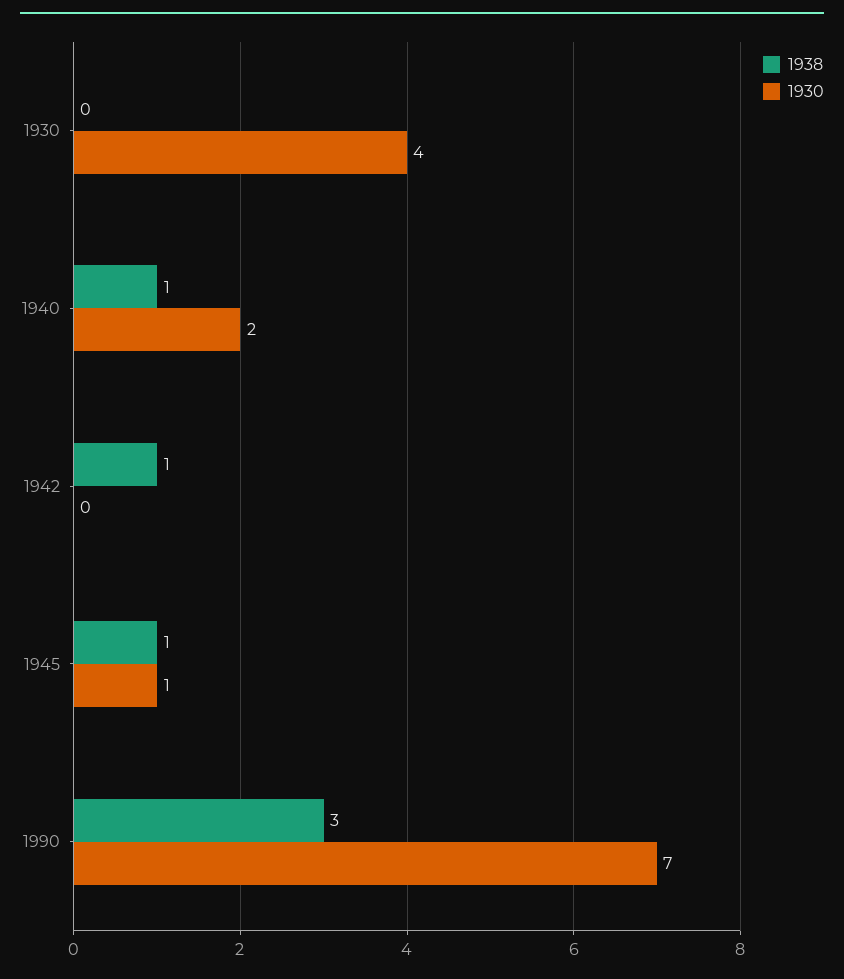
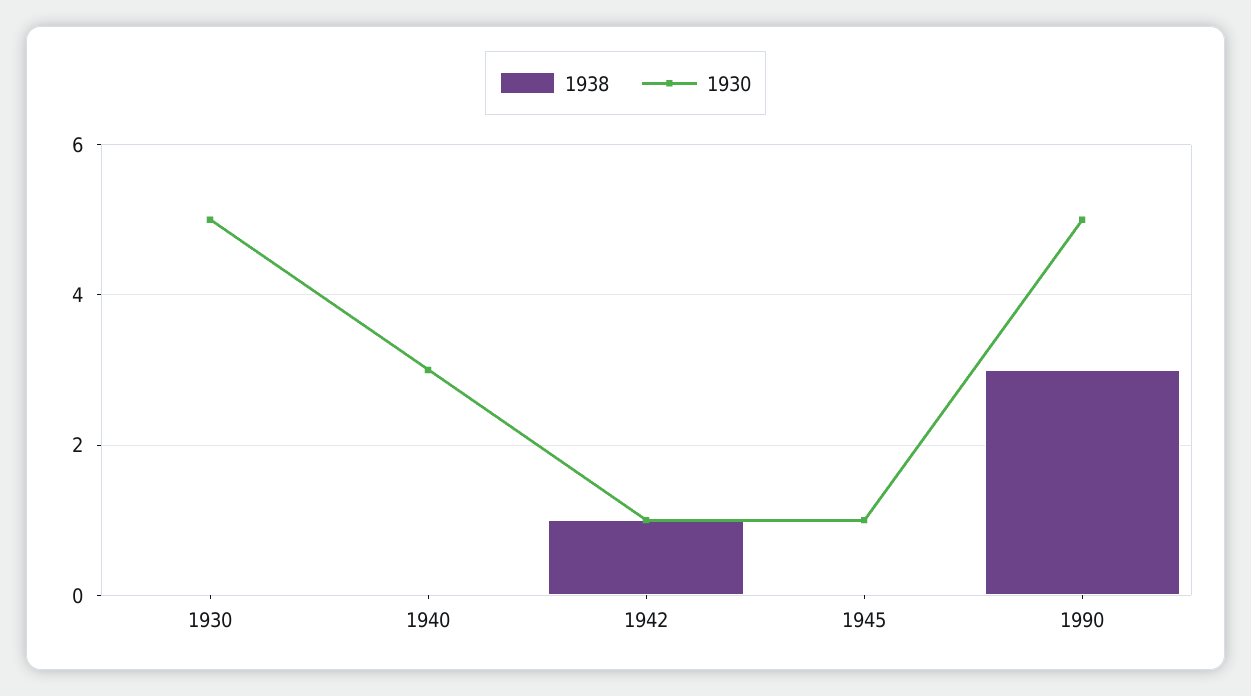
  {
    "1938": {
      "1930": 0,
-     "1940": 1,
+     "1940": 0,
      "1942": 1,
-     "1945": 1,
+     "1945": 0,
      "1990": 3
    },
    "1930": {
-     "1930": 4,
+     "1930": 5,
-     "1940": 2,
+     "1940": 3,
-     "1942": 0,
+     "1942": 1,
      "1945": 1,
-     "1990": 7
+     "1990": 5
    }
  }

